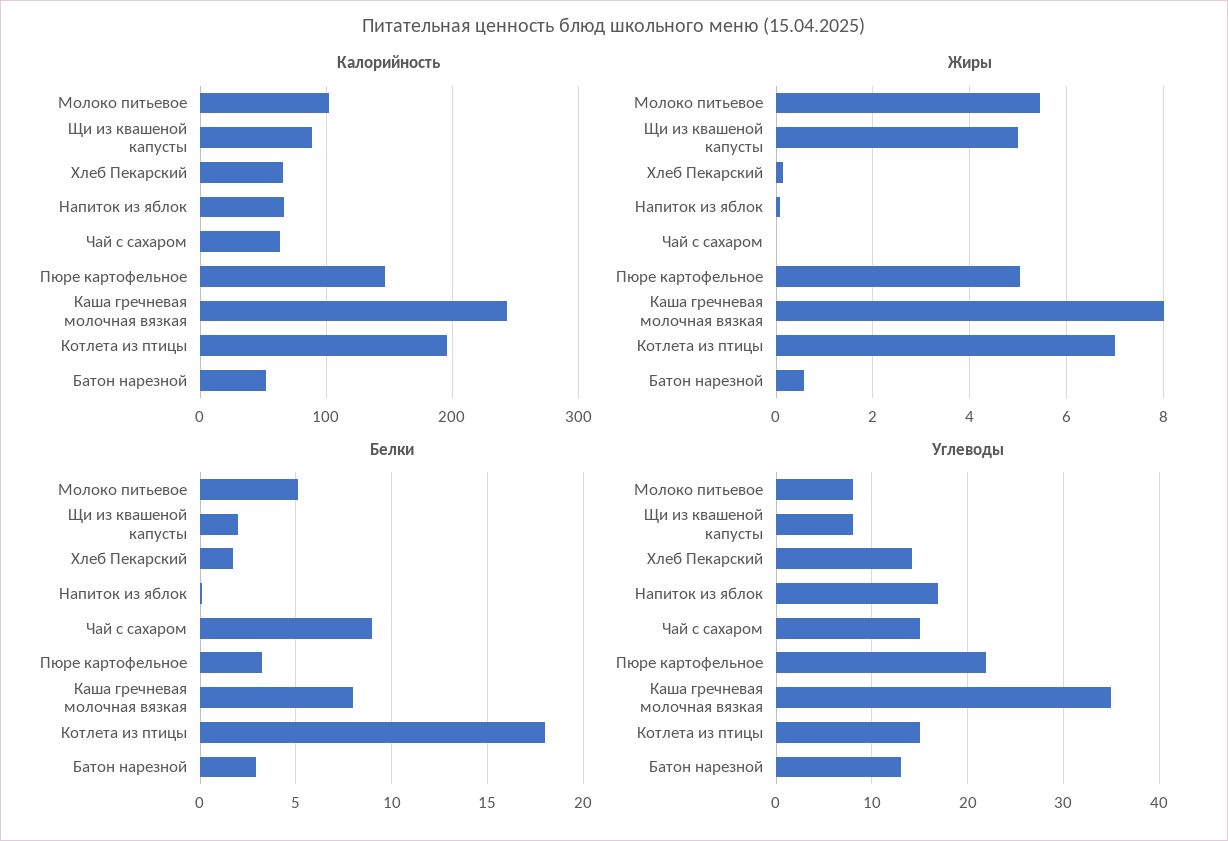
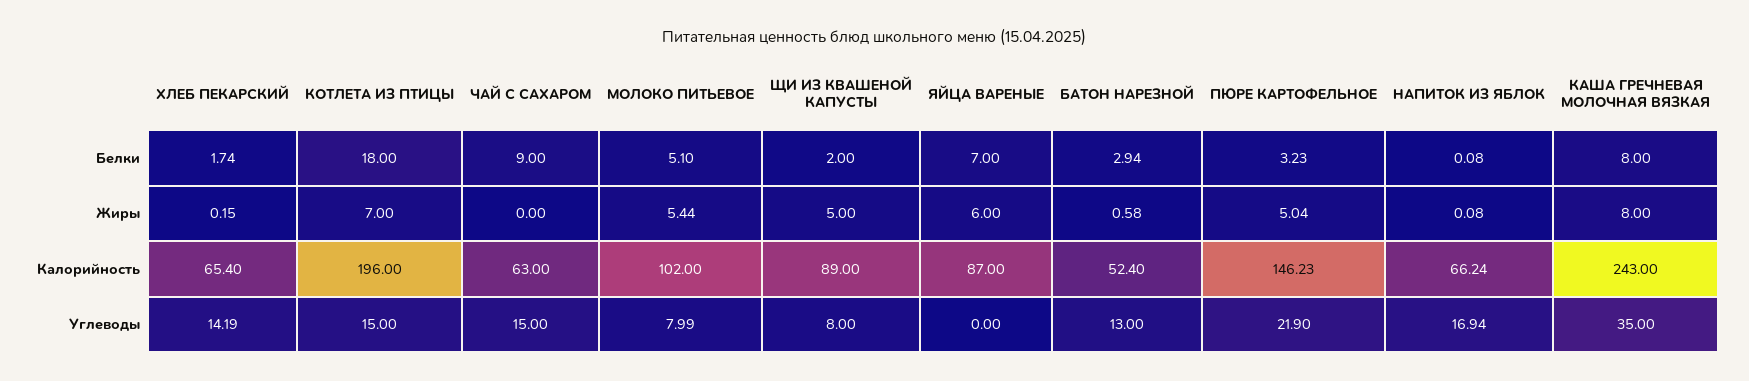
  {
    "Калорийность": {
      "Молоко питьевое": 102,
      "Щи из квашеной капусты": 89,
      "Хлеб Пекарский": 65.4,
      "Напиток из яблок": 66.24,
      "Чай с сахаром": 63,
      "Пюре картофельное": 146.23,
      "Каша гречневая молочная вязкая": 243,
      "Котлета из птицы": 196,
-     "Батон нарезной": 52.4
+     "Батон нарезной": 52.4,
+     "ЯЙЦА ВАРЕНЫЕ": 87
    },
    "Жиры": {
      "Молоко питьевое": 5.44,
      "Щи из квашеной капусты": 5,
      "Хлеб Пекарский": 0.15,
      "Напиток из яблок": 0.08,
      "Чай с сахаром": 0,
      "Пюре картофельное": 5.04,
      "Каша гречневая молочная вязкая": 8,
      "Котлета из птицы": 7,
-     "Батон нарезной": 0.58
+     "Батон нарезной": 0.58,
+     "ЯЙЦА ВАРЕНЫЕ": 6
    },
    "Белки": {
      "Молоко питьевое": 5.1,
      "Щи из квашеной капусты": 2,
      "Хлеб Пекарский": 1.74,
      "Напиток из яблок": 0.08,
      "Чай с сахаром": 9,
      "Пюре картофельное": 3.23,
      "Каша гречневая молочная вязкая": 8,
      "Котлета из птицы": 18,
-     "Батон нарезной": 2.94
+     "Батон нарезной": 2.94,
+     "ЯЙЦА ВАРЕНЫЕ": 7
    },
    "Углеводы": {
      "Молоко питьевое": 7.99,
      "Щи из квашеной капусты": 8,
      "Хлеб Пекарский": 14.19,
      "Напиток из яблок": 16.94,
      "Чай с сахаром": 15,
      "Пюре картофельное": 21.9,
      "Каша гречневая молочная вязкая": 35,
      "Котлета из птицы": 15,
-     "Батон нарезной": 13
+     "Батон нарезной": 13,
+     "ЯЙЦА ВАРЕНЫЕ": 0
    }
  }

